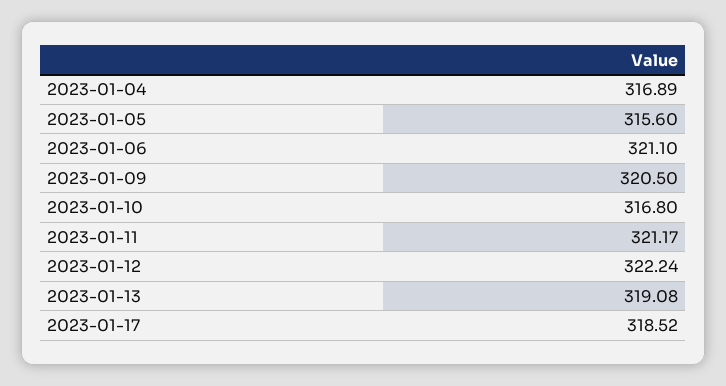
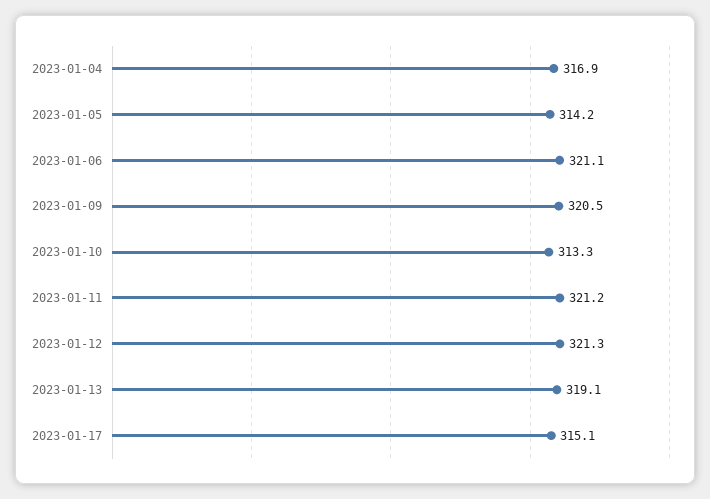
  {
    "2023-01-04": 316.89,
-   "2023-01-05": 315.6,
+   "2023-01-05": 314.2,
    "2023-01-06": 321.1,
    "2023-01-09": 320.5,
-   "2023-01-10": 316.8,
+   "2023-01-10": 313.3,
    "2023-01-11": 321.17,
-   "2023-01-12": 322.24,
+   "2023-01-12": 321.3,
    "2023-01-13": 319.08,
-   "2023-01-17": 318.52
+   "2023-01-17": 315.1
  }

